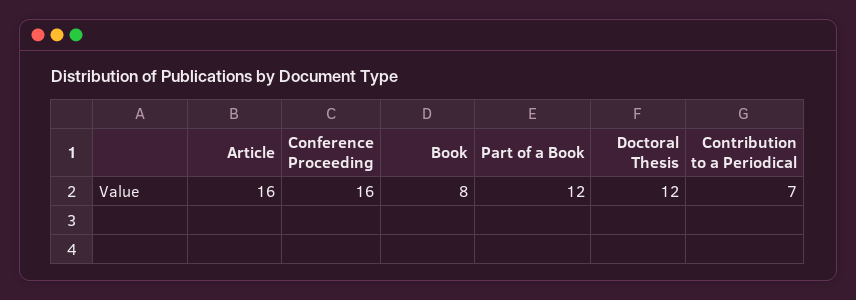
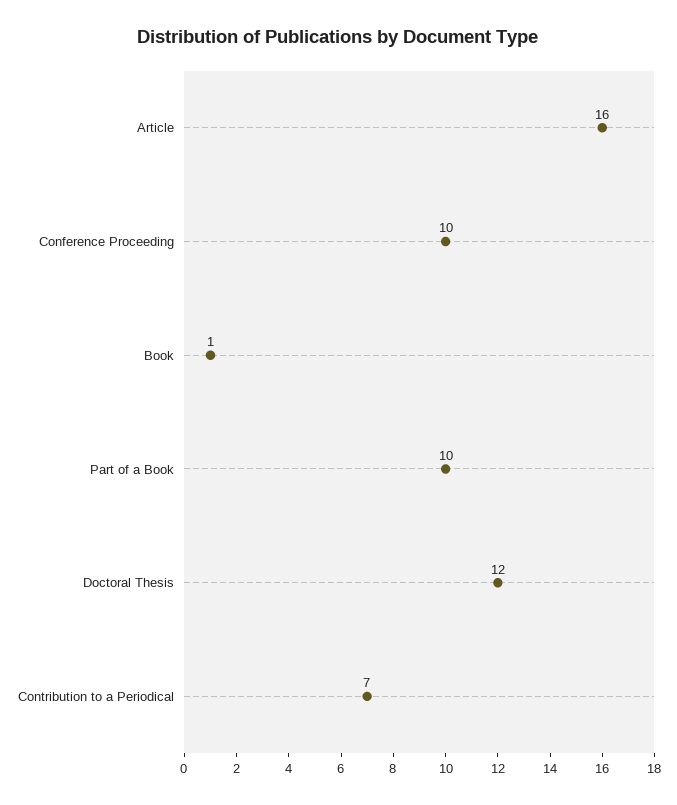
  {
    "Article": 16,
-   "Conference Proceeding": 16,
+   "Conference Proceeding": 10,
-   "Book": 8,
+   "Book": 1,
-   "Part of a Book": 12,
+   "Part of a Book": 10,
    "Doctoral Thesis": 12,
    "Contribution to a Periodical": 7
  }

